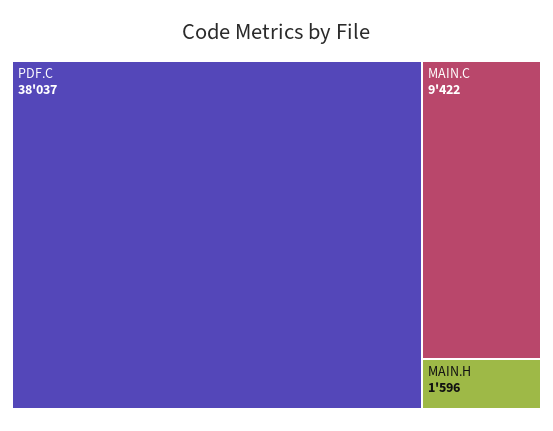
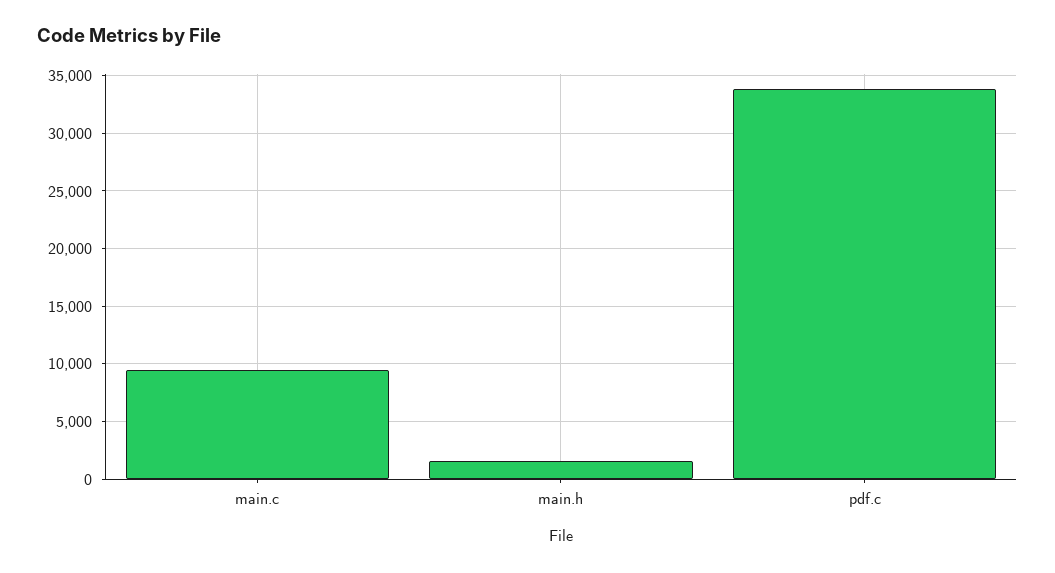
  {
-   "PDF.C": 38037,
+   "PDF.C": 34000,
    "MAIN.C": 9422,
    "MAIN.H": 1596
  }

